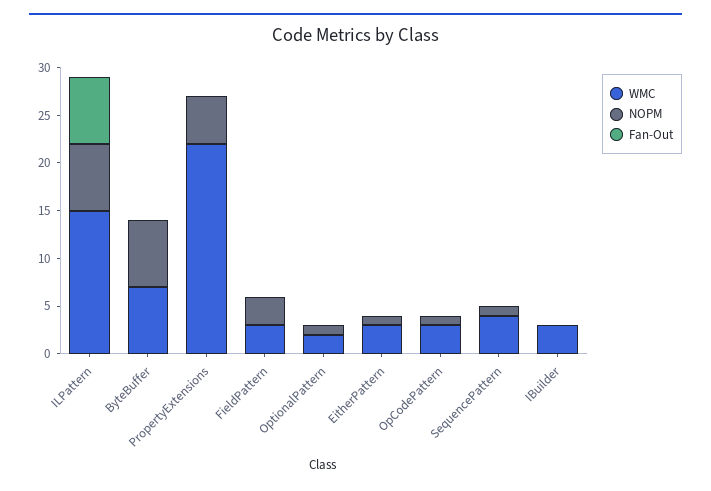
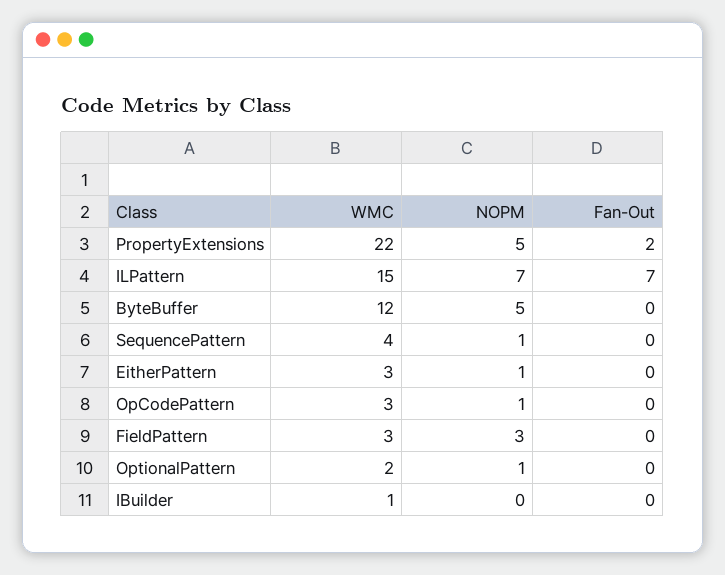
  {
    "WMC": {
      "ILPattern": 15,
-     "ByteBuffer": 7,
+     "ByteBuffer": 12,
      "PropertyExtensions": 22,
      "FieldPattern": 3,
      "OptionalPattern": 2,
      "EitherPattern": 3,
      "OpCodePattern": 3,
      "SequencePattern": 4,
-     "IBuilder": 3
+     "IBuilder": 1
    },
    "NOPM": {
      "ILPattern": 7,
-     "ByteBuffer": 7,
+     "ByteBuffer": 5,
      "PropertyExtensions": 5,
      "FieldPattern": 3,
      "OptionalPattern": 1,
      "EitherPattern": 1,
      "OpCodePattern": 1,
      "SequencePattern": 1,
      "IBuilder": 0
    },
    "Fan-Out": {
      "ILPattern": 7,
      "ByteBuffer": 0,
-     "PropertyExtensions": 0,
+     "PropertyExtensions": 2,
      "FieldPattern": 0,
      "OptionalPattern": 0,
      "EitherPattern": 0,
      "OpCodePattern": 0,
      "SequencePattern": 0,
      "IBuilder": 0
    }
  }

